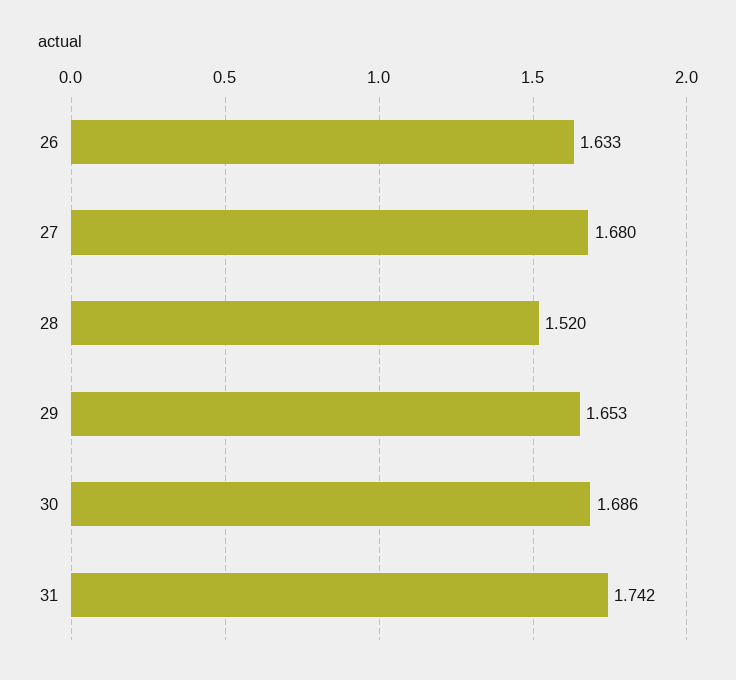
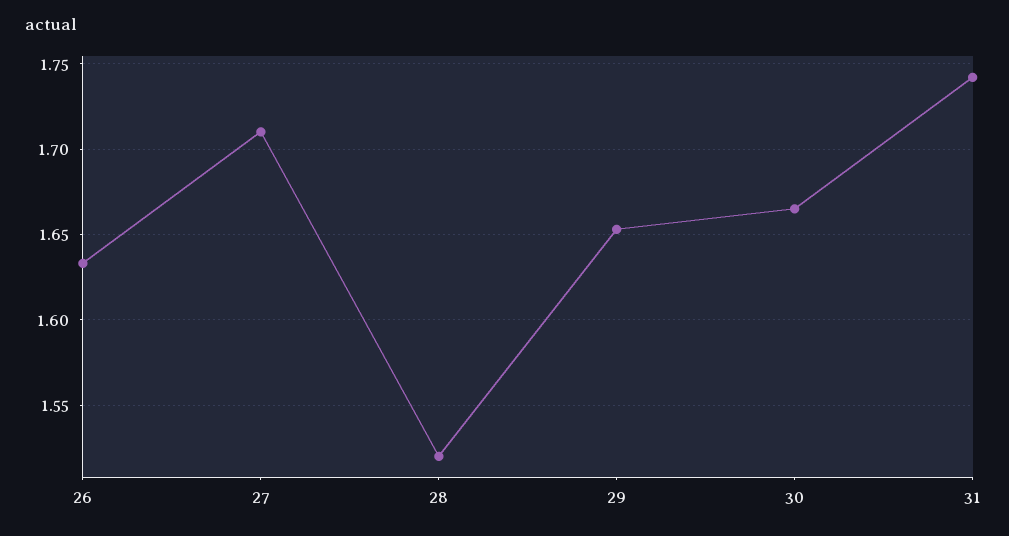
  {
    "26": 1.633,
-   "27": 1.68,
+   "27": 1.71,
    "28": 1.52,
    "29": 1.653,
-   "30": 1.686,
+   "30": 1.665,
    "31": 1.742
  }

